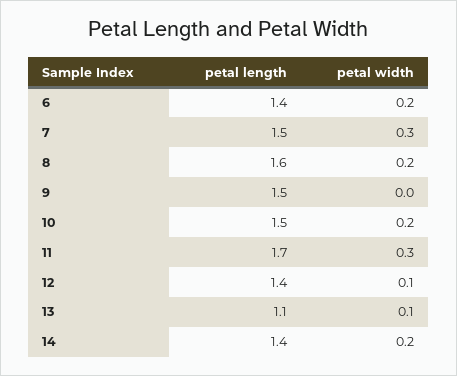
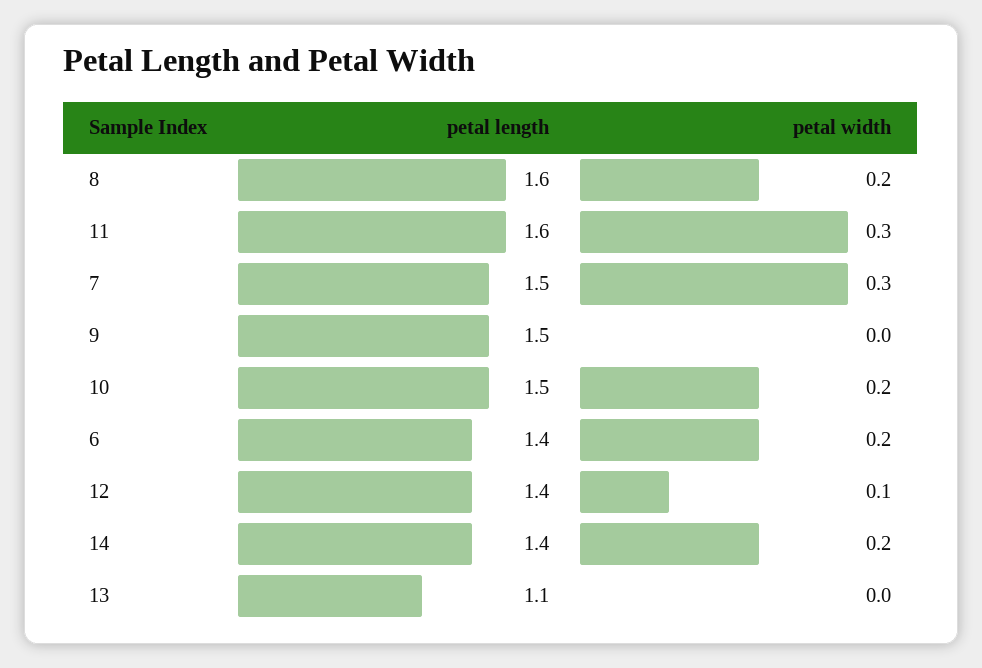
  {
    "petal length": {
      "6": 1.4,
      "7": 1.5,
      "8": 1.6,
      "9": 1.5,
      "10": 1.5,
-     "11": 1.7,
+     "11": 1.6,
      "12": 1.4,
      "13": 1.1,
      "14": 1.4
    },
    "petal width": {
      "6": 0.2,
      "7": 0.3,
      "8": 0.2,
      "9": 0,
      "10": 0.2,
      "11": 0.3,
      "12": 0.1,
-     "13": 0.1,
+     "13": 0,
      "14": 0.2
    }
  }

